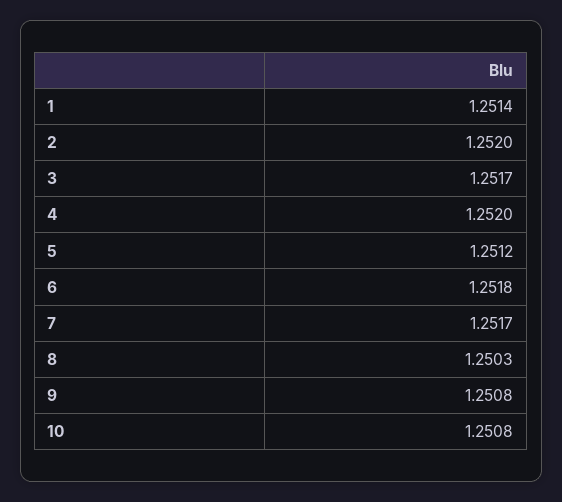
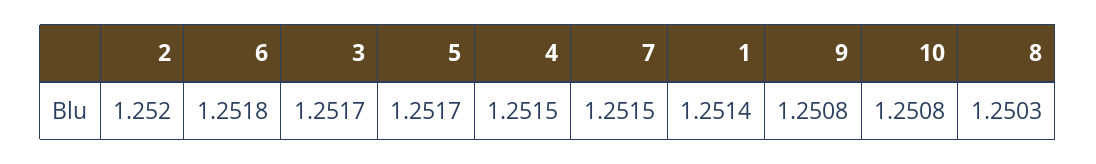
  {
    "1": 1.2514,
    "2": 1.252,
    "3": 1.2517,
-   "4": 1.252,
+   "4": 1.2515,
-   "5": 1.2512,
+   "5": 1.2517,
    "6": 1.2518,
-   "7": 1.2517,
+   "7": 1.2515,
    "8": 1.2503,
    "9": 1.2508,
    "10": 1.2508
  }

